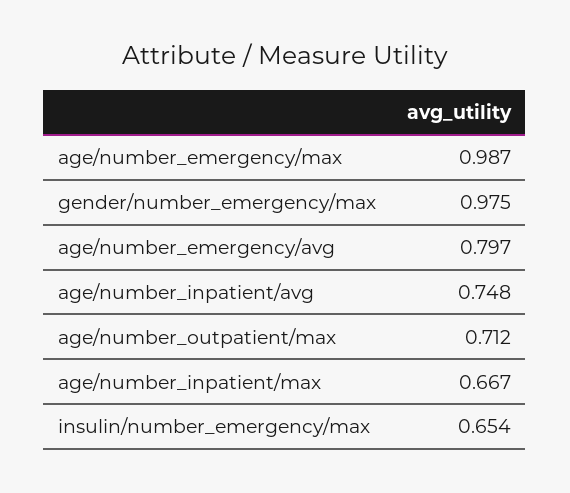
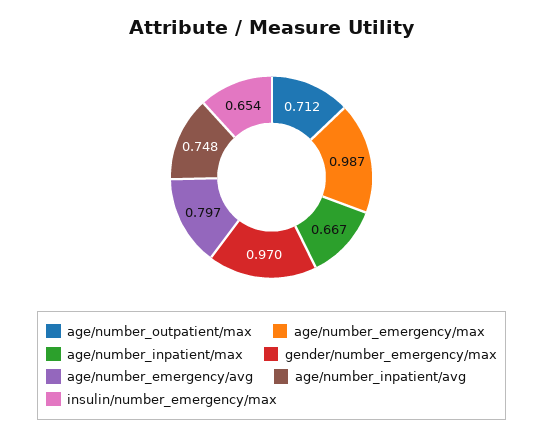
  {
    "age/number_emergency/max": 0.987,
-   "gender/number_emergency/max": 0.975,
+   "gender/number_emergency/max": 0.97,
    "age/number_emergency/avg": 0.797,
    "age/number_inpatient/avg": 0.748,
    "age/number_outpatient/max": 0.712,
    "age/number_inpatient/max": 0.667,
    "insulin/number_emergency/max": 0.654
  }

